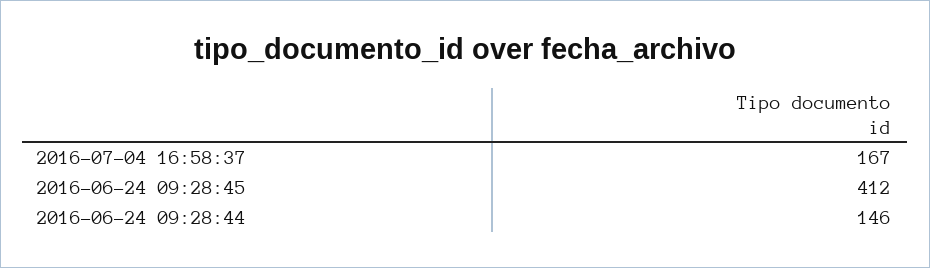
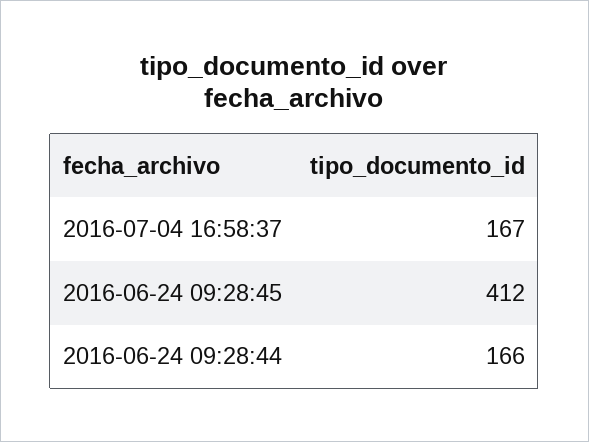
  {
    "2016-07-04 16:58:37": 167,
    "2016-06-24 09:28:45": 412,
-   "2016-06-24 09:28:44": 146
+   "2016-06-24 09:28:44": 166
  }

